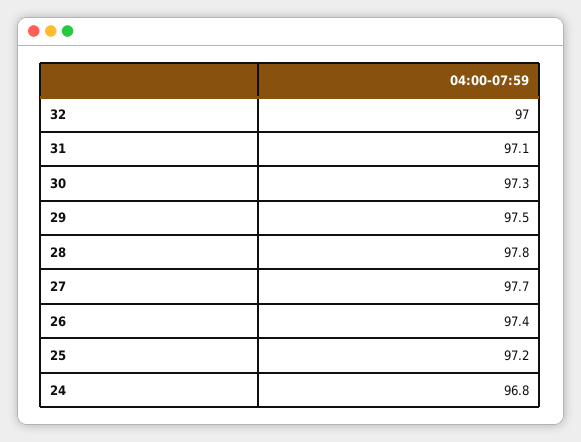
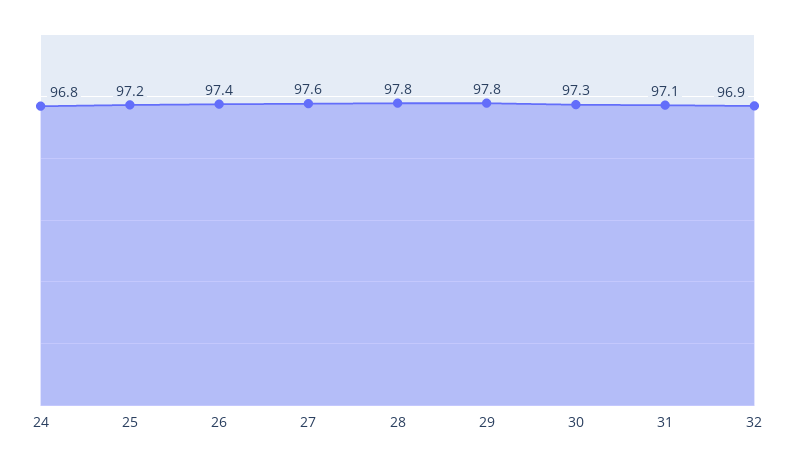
  {
-   "32": 97,
+   "32": 96.9,
    "31": 97.1,
    "30": 97.3,
-   "29": 97.5,
+   "29": 97.8,
    "28": 97.8,
-   "27": 97.7,
+   "27": 97.6,
    "26": 97.4,
    "25": 97.2,
    "24": 96.8
  }

